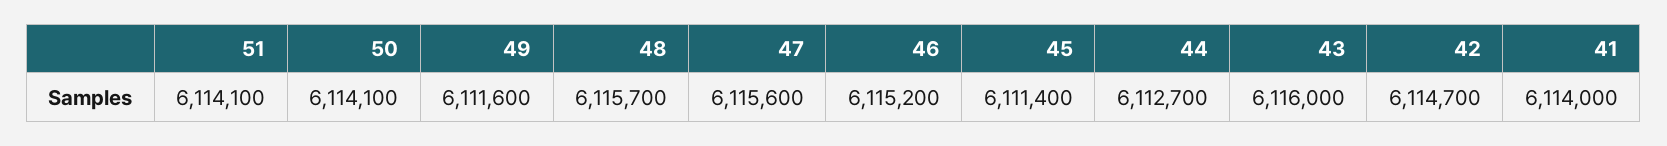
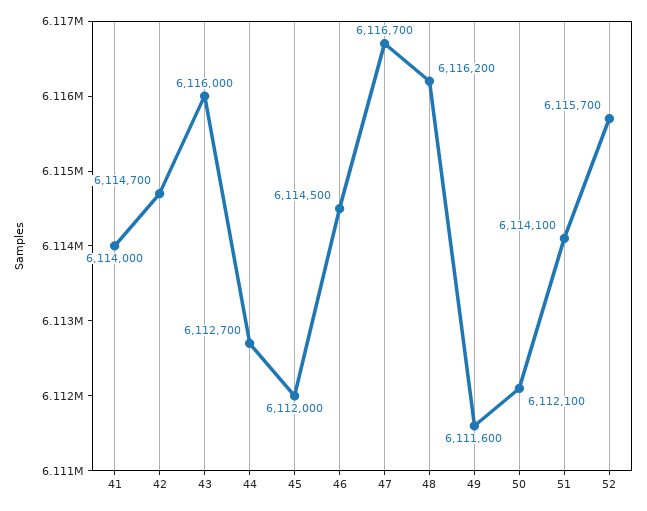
  {
    "51": 6114100,
-   "50": 6114100,
+   "50": 6112100,
    "49": 6111600,
-   "48": 6115700,
+   "48": 6116200,
-   "47": 6115600,
+   "47": 6116700,
-   "46": 6115200,
+   "46": 6114500,
-   "45": 6111400,
+   "45": 6112000,
    "44": 6112700,
    "43": 6116000,
    "42": 6114700,
-   "41": 6114000
+   "41": 6114000,
+   "52": 6115700
  }

